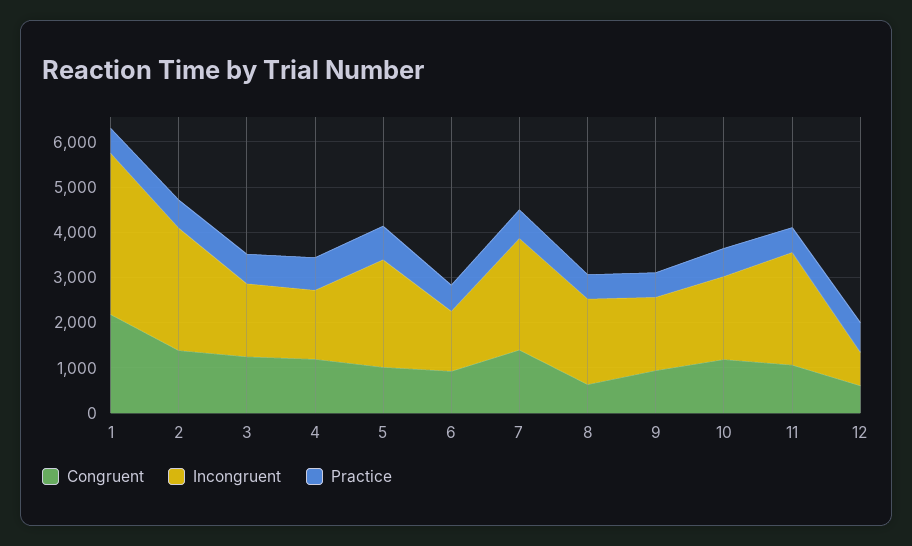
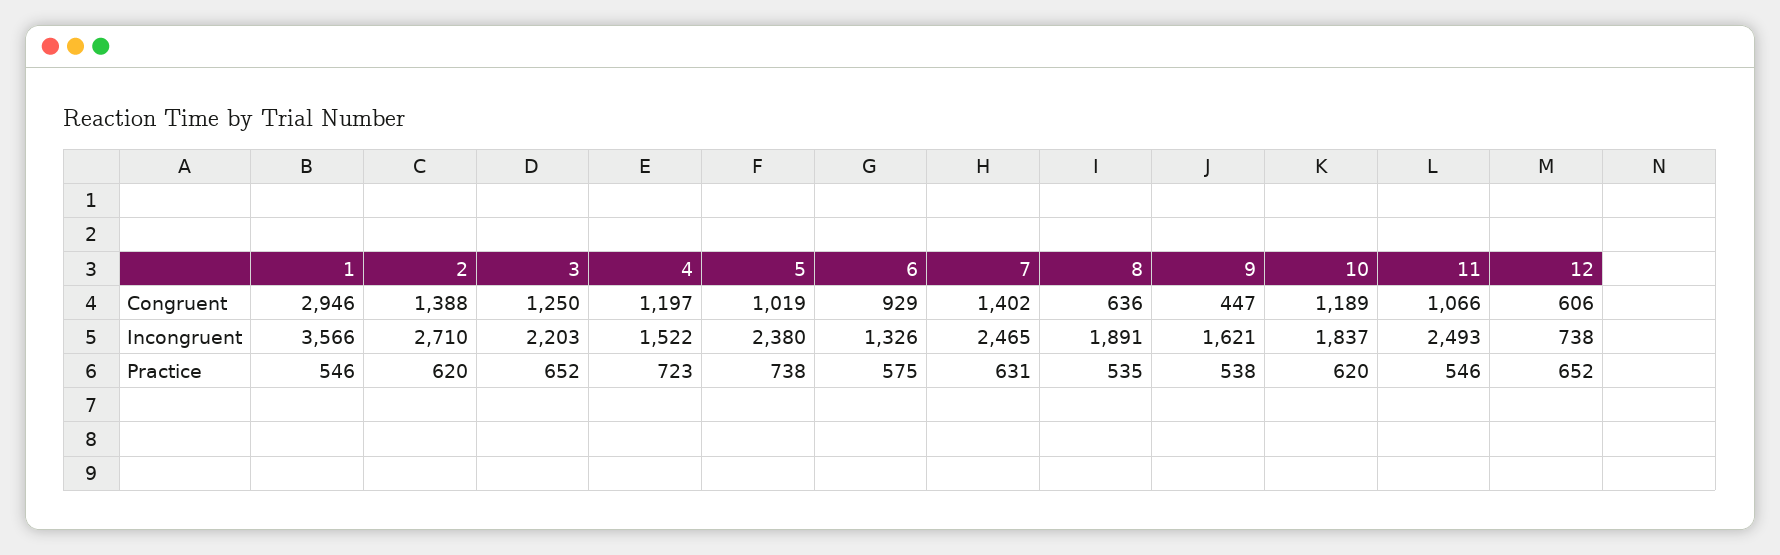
  {
    "Congruent": {
-     "1": 2200,
+     "1": 2946,
      "2": 1388,
      "3": 1250,
      "4": 1197,
      "5": 1019,
      "6": 929,
      "7": 1402,
      "8": 636,
-     "9": 1000,
+     "9": 447,
      "10": 1189,
      "11": 1066,
      "12": 606
    },
    "Incongruent": {
      "1": 3566,
      "2": 2710,
-     "3": 1600,
+     "3": 2203,
      "4": 1522,
      "5": 2380,
      "6": 1326,
      "7": 2465,
      "8": 1891,
      "9": 1621,
      "10": 1837,
      "11": 2493,
      "12": 738
    },
    "Practice": {
      "1": 546,
      "2": 620,
      "3": 652,
      "4": 723,
      "5": 738,
      "6": 575,
      "7": 631,
      "8": 535,
      "9": 538,
      "10": 620,
      "11": 546,
      "12": 652
    }
  }

